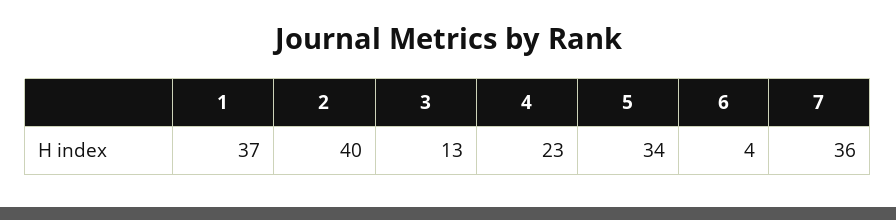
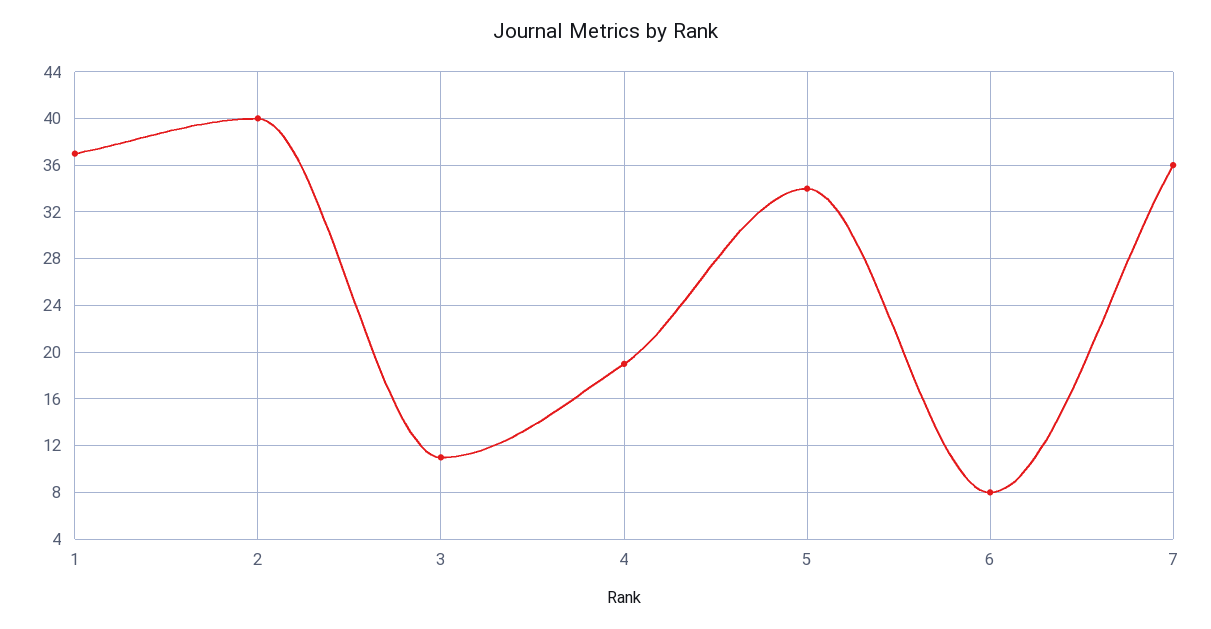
  {
    "1": 37,
    "2": 40,
-   "3": 13,
+   "3": 11,
-   "4": 23,
+   "4": 19,
    "5": 34,
-   "6": 4,
+   "6": 8,
    "7": 36
  }

